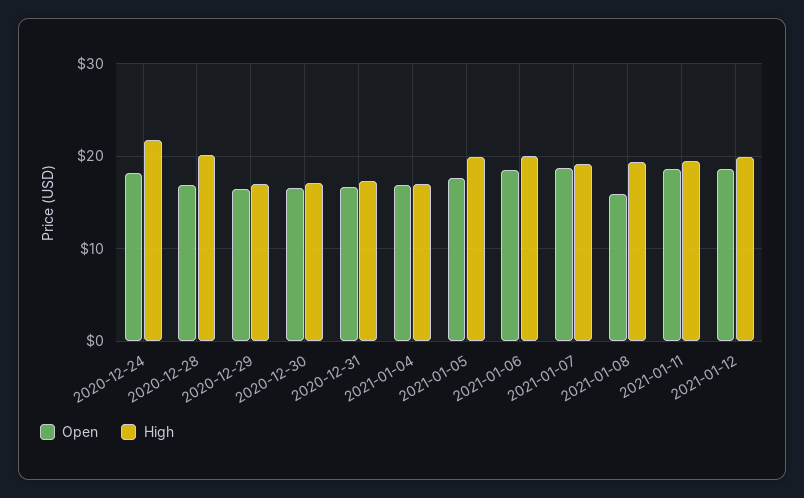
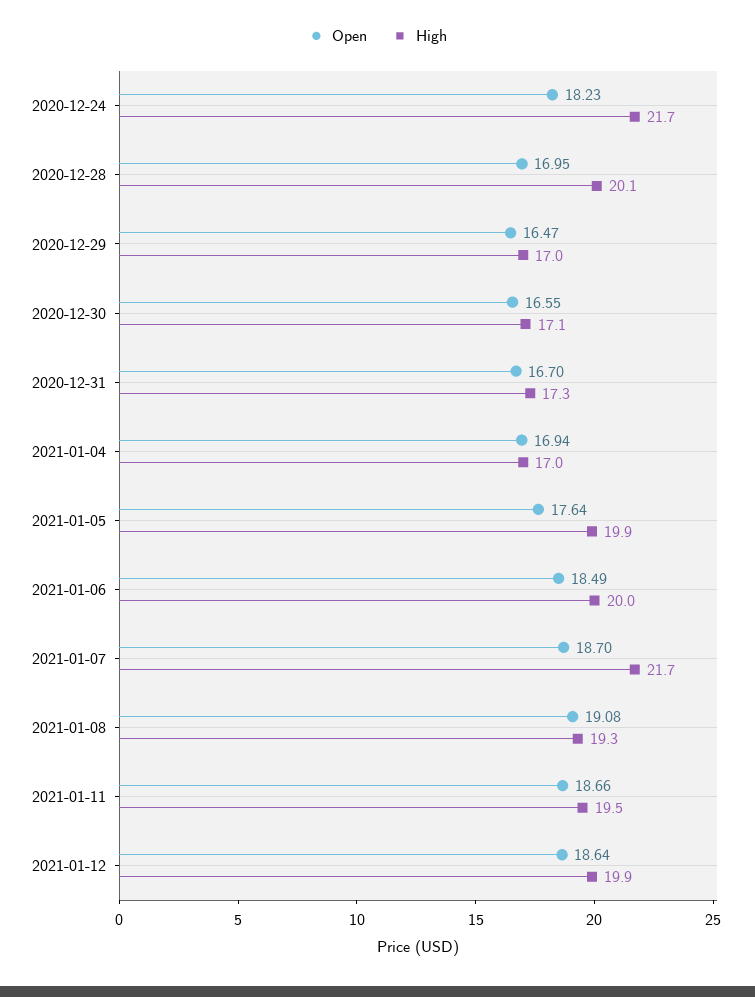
  {
    "Open": {
      "2020-12-24": 18.23,
      "2020-12-28": 16.95,
      "2020-12-29": 16.47,
      "2020-12-30": 16.55,
      "2020-12-31": 16.7,
      "2021-01-04": 16.94,
      "2021-01-05": 17.64,
      "2021-01-06": 18.49,
      "2021-01-07": 18.7,
-     "2021-01-08": 16,
+     "2021-01-08": 19.08,
      "2021-01-11": 18.66,
      "2021-01-12": 18.64
    },
    "High": {
      "2020-12-24": 21.7,
      "2020-12-28": 20.1,
      "2020-12-29": 17,
      "2020-12-30": 17.1,
      "2020-12-31": 17.3,
      "2021-01-04": 17,
      "2021-01-05": 19.9,
      "2021-01-06": 20,
-     "2021-01-07": 19,
+     "2021-01-07": 21.7,
      "2021-01-08": 19.3,
      "2021-01-11": 19.5,
      "2021-01-12": 19.9
    }
  }

